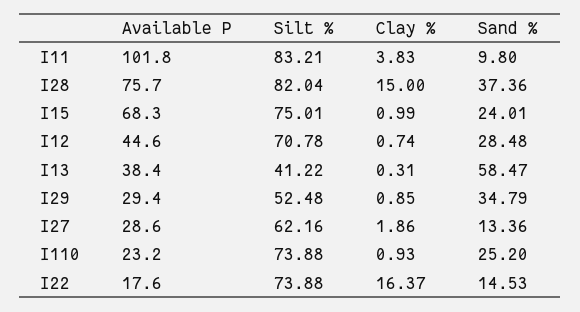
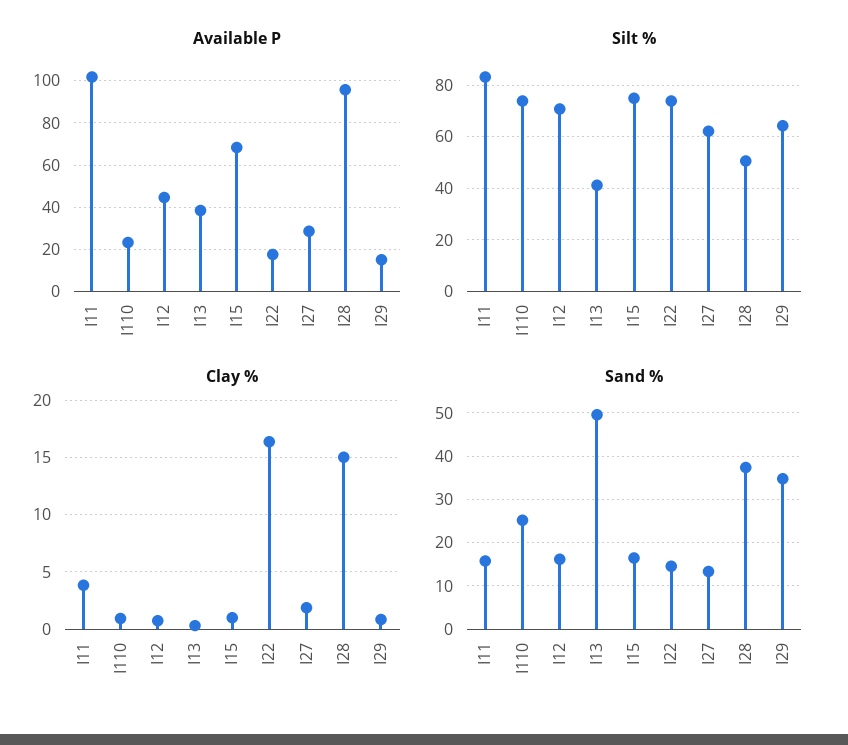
  {
    "Available P": {
      "I11": 101.8,
-     "I28": 75.7,
+     "I28": 95,
      "I15": 68.3,
      "I12": 44.6,
      "I13": 38.4,
-     "I29": 29.4,
+     "I29": 15,
      "I27": 28.6,
      "I110": 23.2,
      "I22": 17.6
    },
    "Silt %": {
      "I11": 83.21,
-     "I28": 82.04,
+     "I28": 50,
      "I15": 75.01,
      "I12": 70.78,
      "I13": 41.22,
-     "I29": 52.48,
+     "I29": 65,
      "I27": 62.16,
      "I110": 73.88,
      "I22": 73.88
    },
    "Clay %": {
      "I11": 3.83,
      "I28": 15,
      "I15": 0.99,
      "I12": 0.74,
      "I13": 0.31,
      "I29": 0.85,
      "I27": 1.86,
      "I110": 0.93,
      "I22": 16.37
    },
    "Sand %": {
-     "I11": 9.8,
+     "I11": 16,
      "I28": 37.36,
-     "I15": 24.01,
+     "I15": 16,
-     "I12": 28.48,
+     "I12": 16,
-     "I13": 58.47,
+     "I13": 50,
      "I29": 34.79,
      "I27": 13.36,
      "I110": 25.2,
      "I22": 14.53
    }
  }

